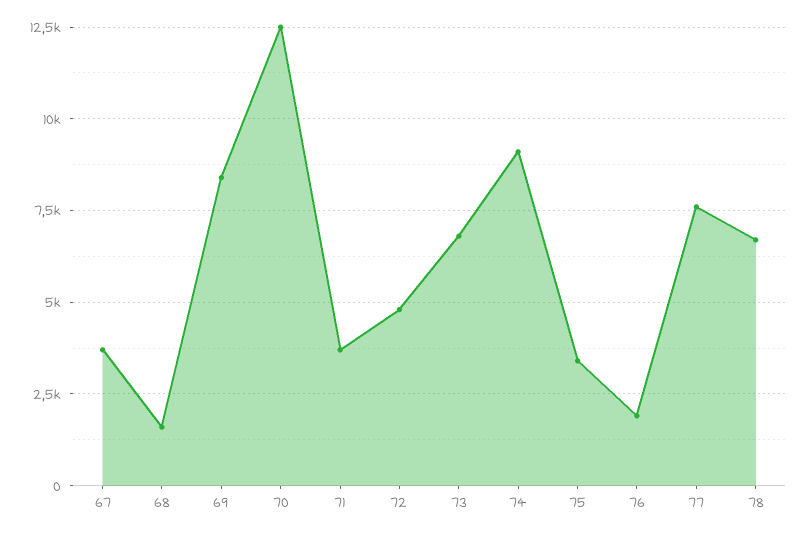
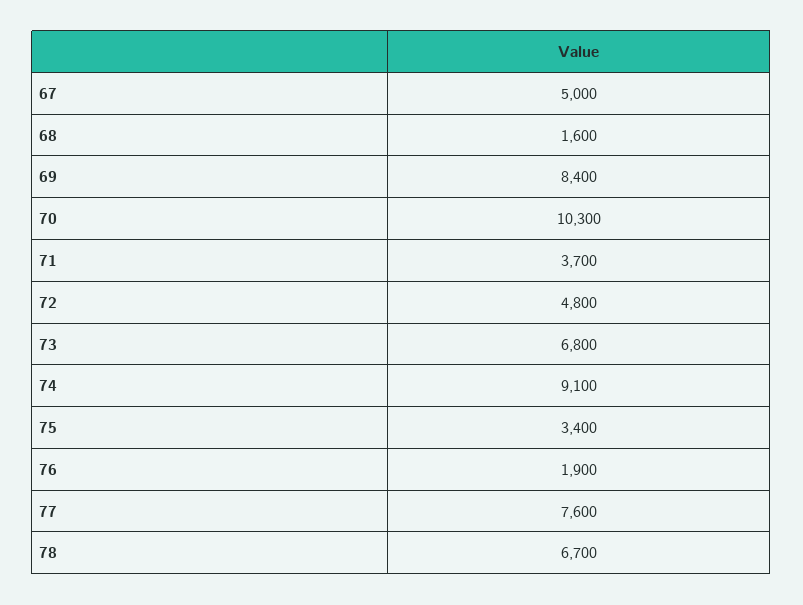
  {
-   "67": 3750,
+   "67": 5000,
    "68": 1600,
    "69": 8400,
-   "70": 12500,
+   "70": 10300,
    "71": 3700,
    "72": 4800,
    "73": 6800,
    "74": 9100,
    "75": 3400,
    "76": 1900,
    "77": 7600,
    "78": 6700
  }

